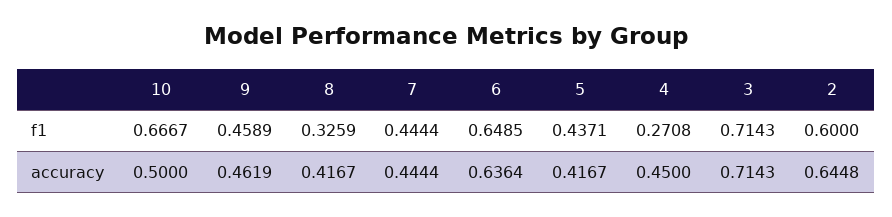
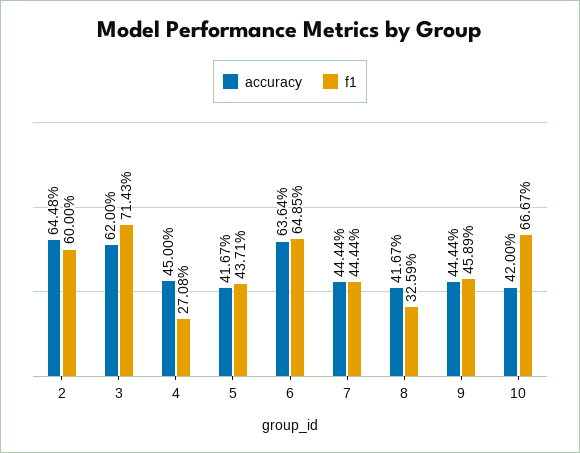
  {
    "f1": {
      "10": 0.6667,
      "9": 0.4589,
      "8": 0.3259,
      "7": 0.4444,
      "6": 0.6485,
      "5": 0.4371,
      "4": 0.2708,
      "3": 0.7143,
      "2": 0.6
    },
    "accuracy": {
-     "10": 0.5,
+     "10": 0.42,
-     "9": 0.4619,
+     "9": 0.4444,
      "8": 0.4167,
      "7": 0.4444,
      "6": 0.6364,
      "5": 0.4167,
      "4": 0.45,
-     "3": 0.7143,
+     "3": 0.62,
      "2": 0.6448
    }
  }

